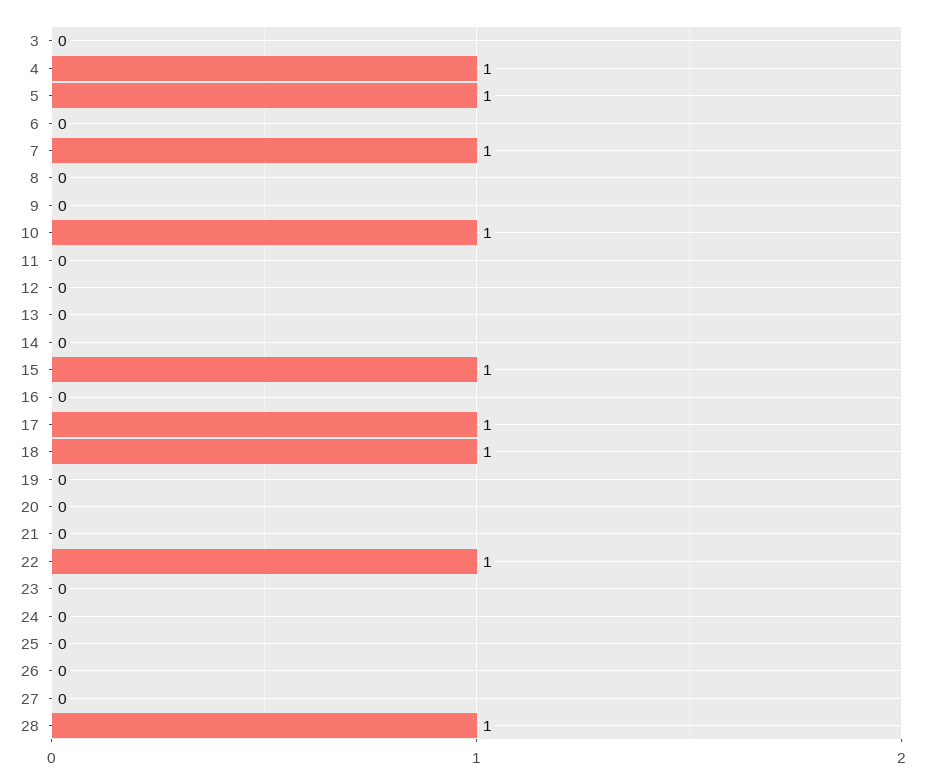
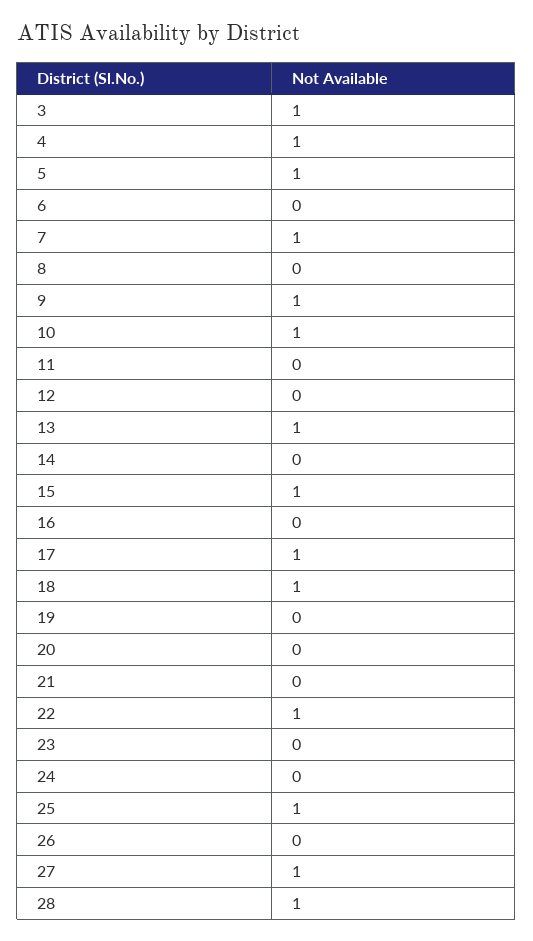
  {
-   "3": 0,
+   "3": 1,
    "4": 1,
    "5": 1,
    "6": 0,
    "7": 1,
    "8": 0,
-   "9": 0,
+   "9": 1,
    "10": 1,
    "11": 0,
    "12": 0,
-   "13": 0,
+   "13": 1,
    "14": 0,
    "15": 1,
    "16": 0,
    "17": 1,
    "18": 1,
    "19": 0,
    "20": 0,
    "21": 0,
    "22": 1,
    "23": 0,
    "24": 0,
-   "25": 0,
+   "25": 1,
    "26": 0,
-   "27": 0,
+   "27": 1,
    "28": 1
  }

